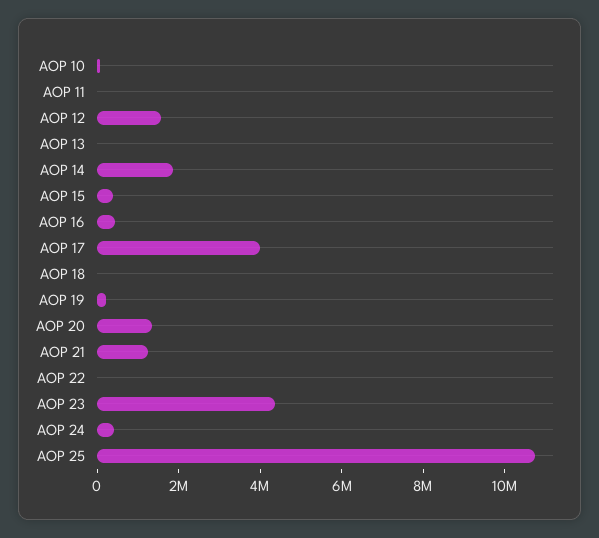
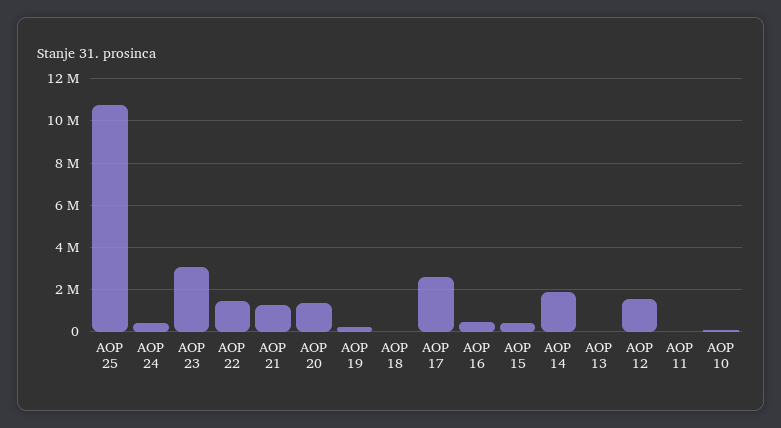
  {
    "AOP 10": 0,
    "AOP 11": 0,
    "AOP 12": 1500000,
    "AOP 13": 0,
    "AOP 14": 2000000,
    "AOP 15": 500000,
    "AOP 16": 500000,
-   "AOP 17": 4000000,
+   "AOP 17": 2500000,
    "AOP 18": 0,
    "AOP 19": 0,
    "AOP 20": 1500000,
    "AOP 21": 1500000,
-   "AOP 22": 0,
+   "AOP 22": 1500000,
-   "AOP 23": 4500000,
+   "AOP 23": 3000000,
    "AOP 24": 500000,
    "AOP 25": 10500000
  }

